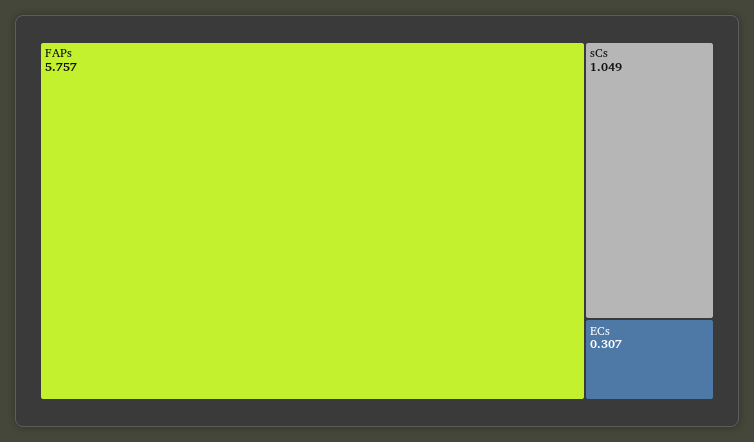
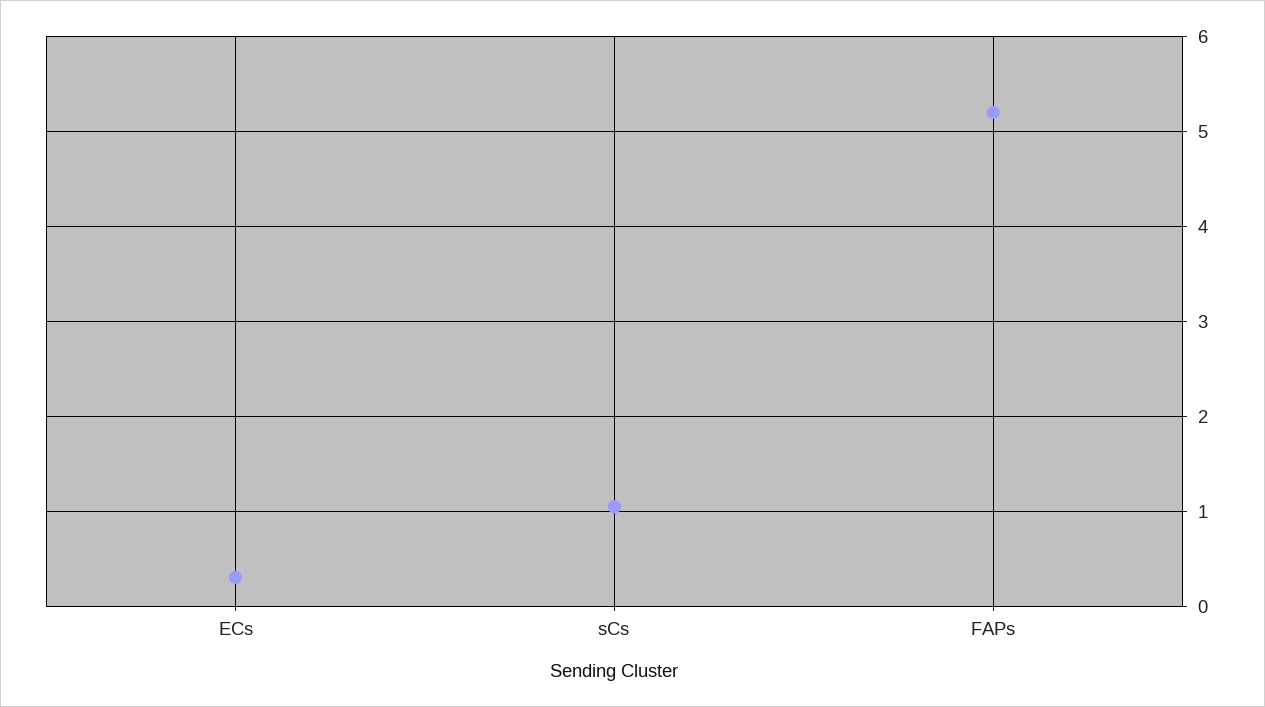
  {
-   "FAPs": 5.757,
+   "FAPs": 5.2,
    "sCs": 1.049,
    "ECs": 0.307
  }

